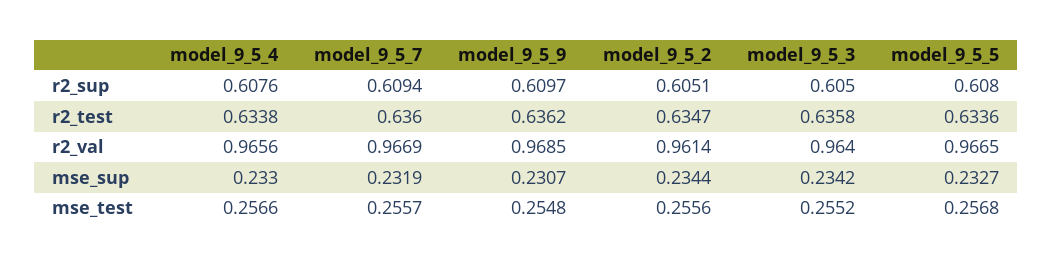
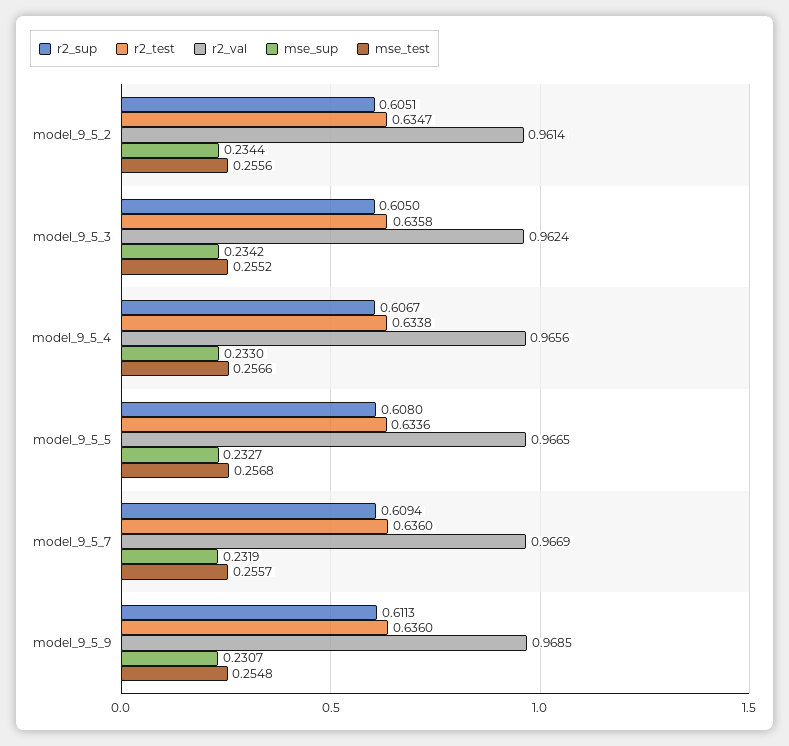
  {
    "r2_sup": {
-     "model_9_5_4": 0.6076,
+     "model_9_5_4": 0.6067,
      "model_9_5_7": 0.6094,
-     "model_9_5_9": 0.6097,
+     "model_9_5_9": 0.6113,
      "model_9_5_2": 0.6051,
      "model_9_5_3": 0.605,
      "model_9_5_5": 0.608
    },
    "r2_test": {
      "model_9_5_4": 0.6338,
      "model_9_5_7": 0.636,
-     "model_9_5_9": 0.6362,
+     "model_9_5_9": 0.636,
      "model_9_5_2": 0.6347,
      "model_9_5_3": 0.6358,
      "model_9_5_5": 0.6336
    },
    "r2_val": {
      "model_9_5_4": 0.9656,
      "model_9_5_7": 0.9669,
      "model_9_5_9": 0.9685,
      "model_9_5_2": 0.9614,
-     "model_9_5_3": 0.964,
+     "model_9_5_3": 0.9624,
      "model_9_5_5": 0.9665
    },
    "mse_sup": {
      "model_9_5_4": 0.233,
      "model_9_5_7": 0.2319,
      "model_9_5_9": 0.2307,
      "model_9_5_2": 0.2344,
      "model_9_5_3": 0.2342,
      "model_9_5_5": 0.2327
    },
    "mse_test": {
      "model_9_5_4": 0.2566,
      "model_9_5_7": 0.2557,
      "model_9_5_9": 0.2548,
      "model_9_5_2": 0.2556,
      "model_9_5_3": 0.2552,
      "model_9_5_5": 0.2568
    }
  }

